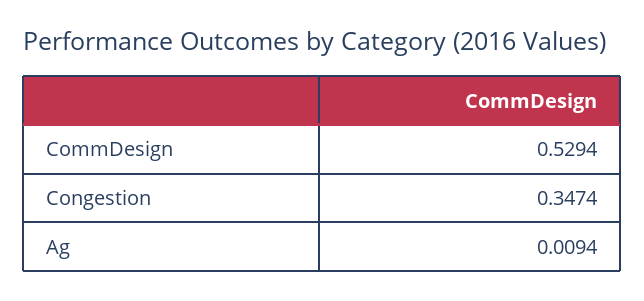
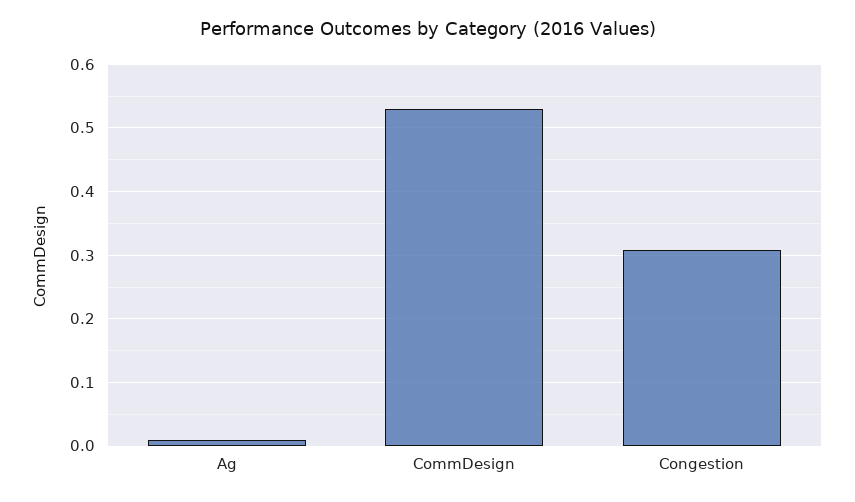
  {
    "CommDesign": 0.5294,
-   "Congestion": 0.3474,
+   "Congestion": 0.31,
    "Ag": 0.0094
  }

